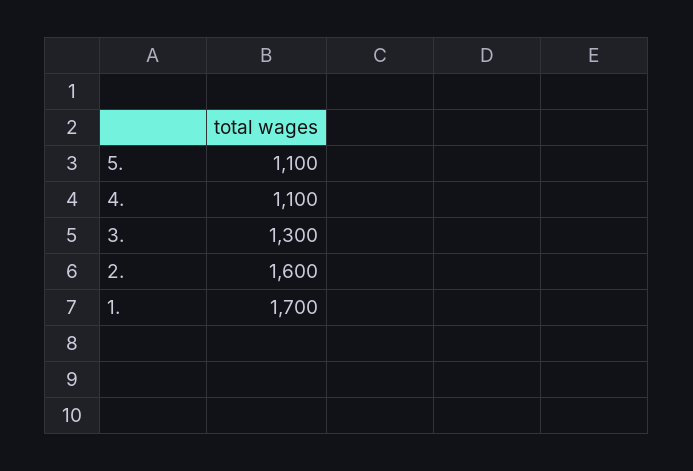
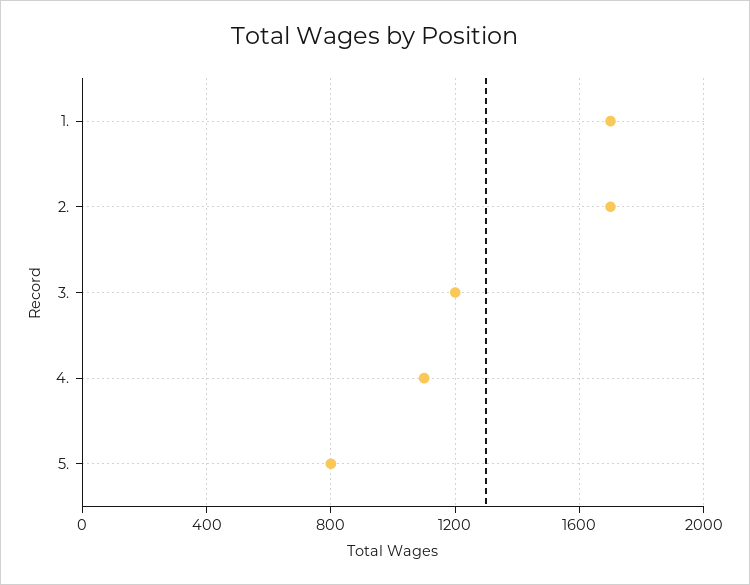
  {
-   "5.": 1100,
+   "5.": 800,
    "4.": 1100,
-   "3.": 1300,
+   "3.": 1200,
-   "2.": 1600,
+   "2.": 1700,
    "1.": 1700
  }

